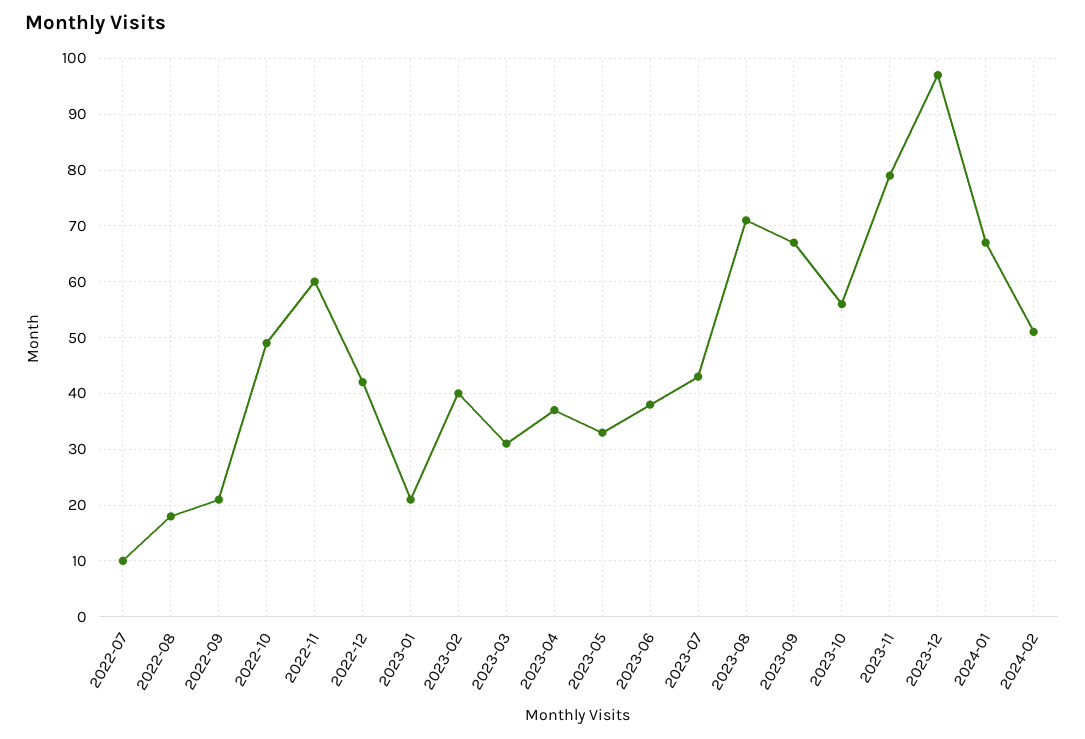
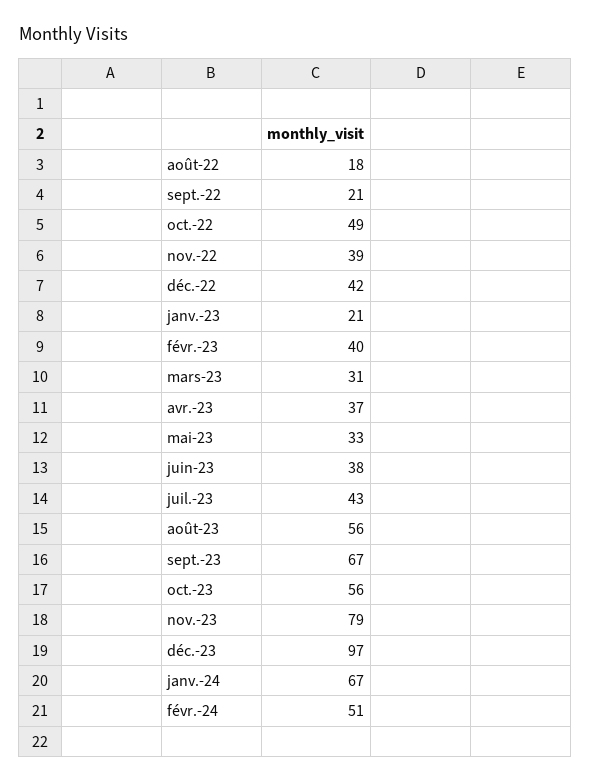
  {
-   "2022-07": 10,
    "2022-08": 18,
    "2022-09": 21,
    "2022-10": 49,
-   "2022-11": 60,
+   "2022-11": 39,
    "2022-12": 42,
    "2023-01": 21,
    "2023-02": 40,
    "2023-03": 31,
    "2023-04": 37,
    "2023-05": 33,
    "2023-06": 38,
    "2023-07": 43,
-   "2023-08": 70,
+   "2023-08": 56,
    "2023-09": 67,
    "2023-10": 56,
    "2023-11": 79,
    "2023-12": 97,
    "2024-01": 67,
    "2024-02": 51
  }

